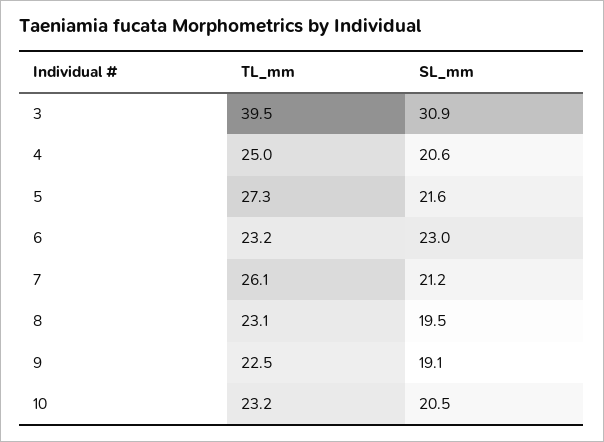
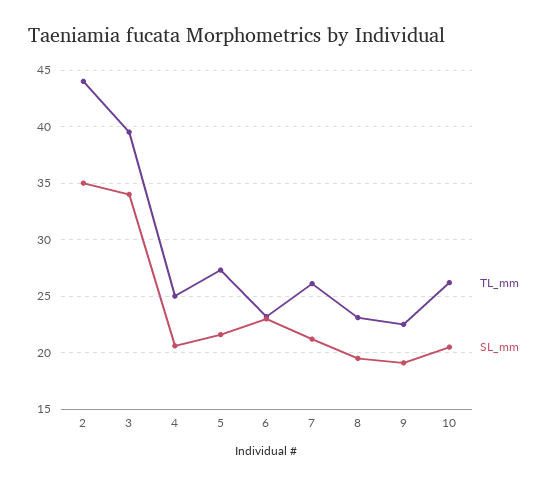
  {
    "TL_mm": {
      "3": 39.5,
      "4": 25,
      "5": 27.3,
      "6": 23.2,
      "7": 26.1,
      "8": 23.1,
      "9": 22.5,
-     "10": 23.2
+     "10": 26,
+     "2": 44
    },
    "SL_mm": {
-     "3": 30.9,
+     "3": 34,
      "4": 20.6,
      "5": 21.6,
      "6": 23,
      "7": 21.2,
      "8": 19.5,
      "9": 19.1,
-     "10": 20.5
+     "10": 20.5,
+     "2": 35
    }
  }

